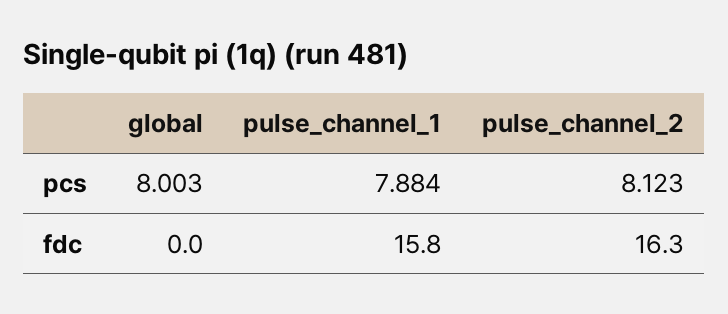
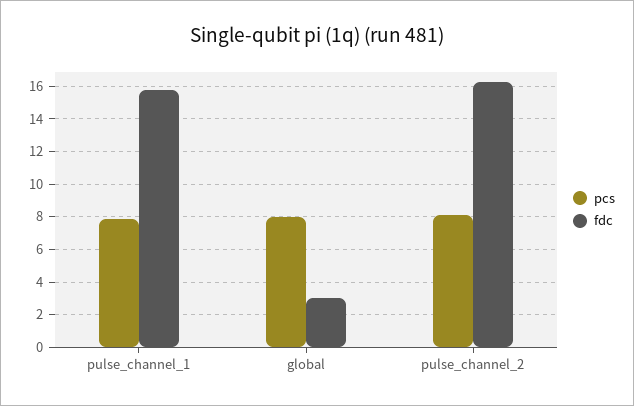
  {
    "pcs": {
      "global": 8.003,
      "pulse_channel_1": 7.884,
      "pulse_channel_2": 8.123
    },
    "fdc": {
-     "global": 0,
+     "global": 3,
      "pulse_channel_1": 15.8,
      "pulse_channel_2": 16.3
    }
  }

